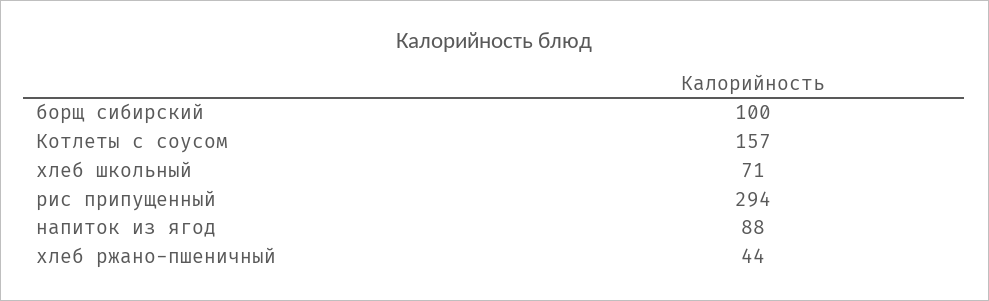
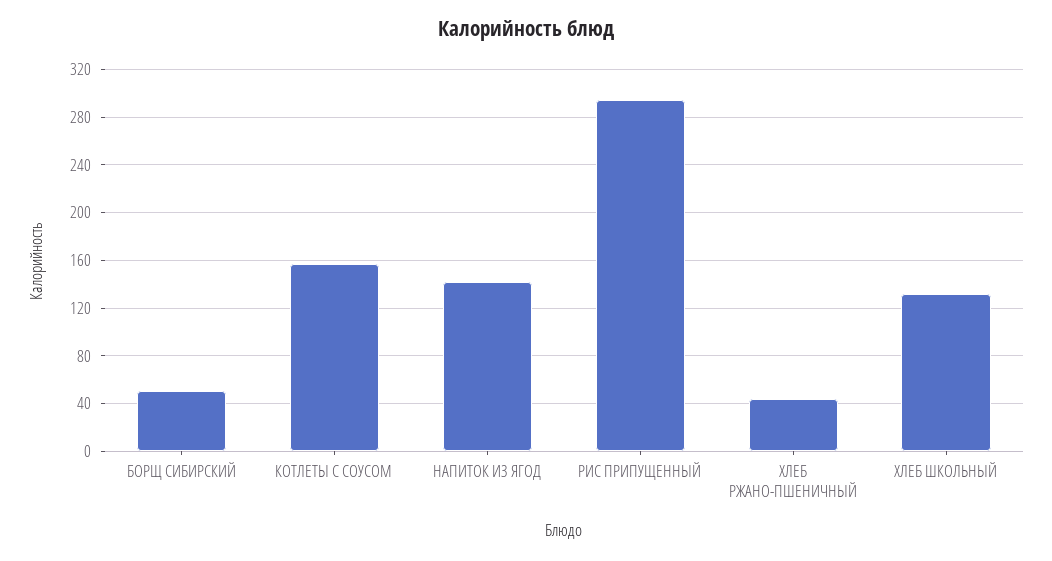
  {
-   "борщ сибирский": 100,
+   "борщ сибирский": 50,
    "Котлеты с соусом": 157,
-   "хлеб школьный": 71,
+   "хлеб школьный": 130,
    "рис припущенный": 294,
-   "напиток из ягод": 88,
+   "напиток из ягод": 140,
    "хлеб ржано-пшеничный": 44
  }

